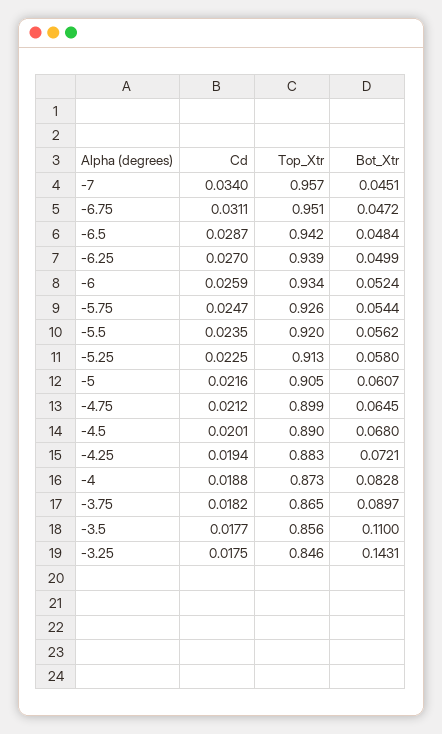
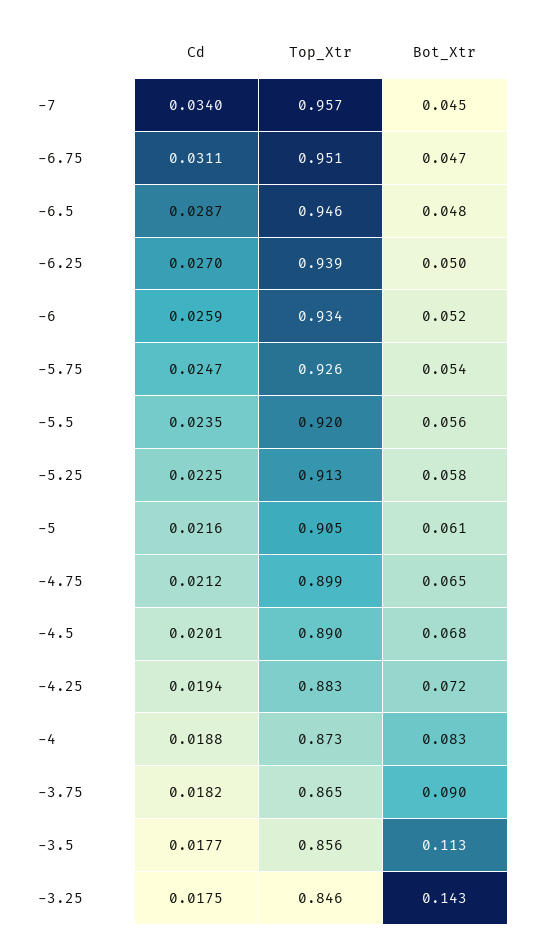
  {
    "Cd": {
      "-7": 0.034,
      "-6.75": 0.0311,
      "-6.5": 0.0287,
      "-6.25": 0.027,
      "-6": 0.0259,
      "-5.75": 0.0247,
      "-5.5": 0.0235,
      "-5.25": 0.0225,
      "-5": 0.0216,
      "-4.75": 0.0212,
      "-4.5": 0.0201,
      "-4.25": 0.0194,
      "-4": 0.0188,
      "-3.75": 0.0182,
      "-3.5": 0.0177,
      "-3.25": 0.0175
    },
    "Top_Xtr": {
      "-7": 0.957,
      "-6.75": 0.951,
-     "-6.5": 0.942,
+     "-6.5": 0.946,
      "-6.25": 0.939,
      "-6": 0.934,
      "-5.75": 0.926,
      "-5.5": 0.92,
      "-5.25": 0.913,
      "-5": 0.905,
      "-4.75": 0.899,
      "-4.5": 0.89,
      "-4.25": 0.883,
      "-4": 0.873,
      "-3.75": 0.865,
      "-3.5": 0.856,
      "-3.25": 0.846
    },
    "Bot_Xtr": {
      "-7": 0.0451,
      "-6.75": 0.0472,
      "-6.5": 0.0484,
      "-6.25": 0.0499,
      "-6": 0.0524,
      "-5.75": 0.0544,
      "-5.5": 0.0562,
      "-5.25": 0.058,
      "-5": 0.0607,
      "-4.75": 0.0645,
      "-4.5": 0.068,
      "-4.25": 0.0721,
      "-4": 0.0828,
      "-3.75": 0.0897,
-     "-3.5": 0.11,
+     "-3.5": 0.113,
      "-3.25": 0.1431
    }
  }

